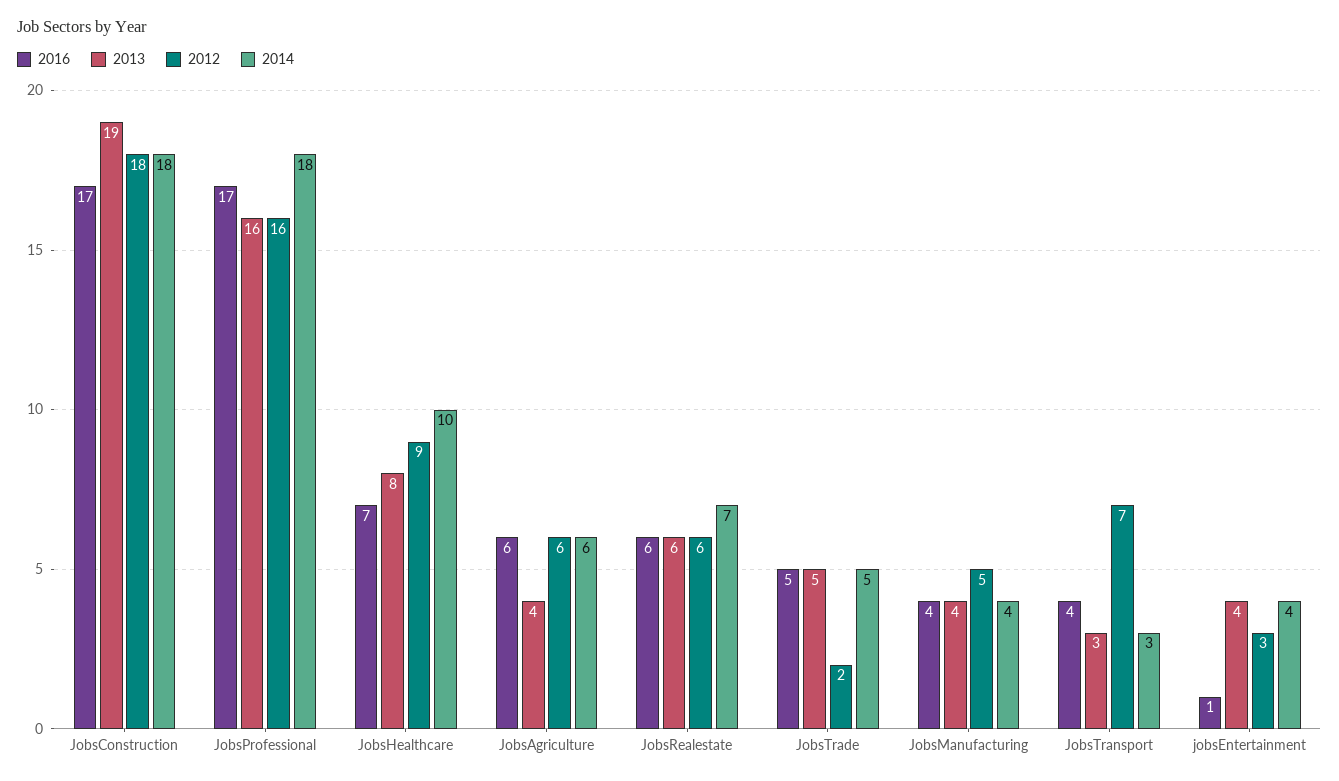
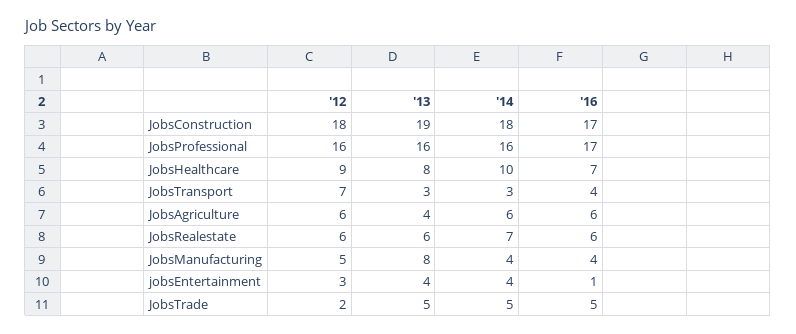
  {
    "2016": {
      "JobsConstruction": 17,
      "JobsProfessional": 17,
      "JobsHealthcare": 7,
      "JobsAgriculture": 6,
      "JobsRealestate": 6,
      "JobsTrade": 5,
      "JobsManufacturing": 4,
      "JobsTransport": 4,
      "jobsEntertainment": 1
    },
    "2013": {
      "JobsConstruction": 19,
      "JobsProfessional": 16,
      "JobsHealthcare": 8,
      "JobsAgriculture": 4,
      "JobsRealestate": 6,
      "JobsTrade": 5,
-     "JobsManufacturing": 4,
+     "JobsManufacturing": 8,
      "JobsTransport": 3,
      "jobsEntertainment": 4
    },
    "2012": {
      "JobsConstruction": 18,
      "JobsProfessional": 16,
      "JobsHealthcare": 9,
      "JobsAgriculture": 6,
      "JobsRealestate": 6,
      "JobsTrade": 2,
      "JobsManufacturing": 5,
      "JobsTransport": 7,
      "jobsEntertainment": 3
    },
    "2014": {
      "JobsConstruction": 18,
-     "JobsProfessional": 18,
+     "JobsProfessional": 16,
      "JobsHealthcare": 10,
      "JobsAgriculture": 6,
      "JobsRealestate": 7,
      "JobsTrade": 5,
      "JobsManufacturing": 4,
      "JobsTransport": 3,
      "jobsEntertainment": 4
    }
  }

